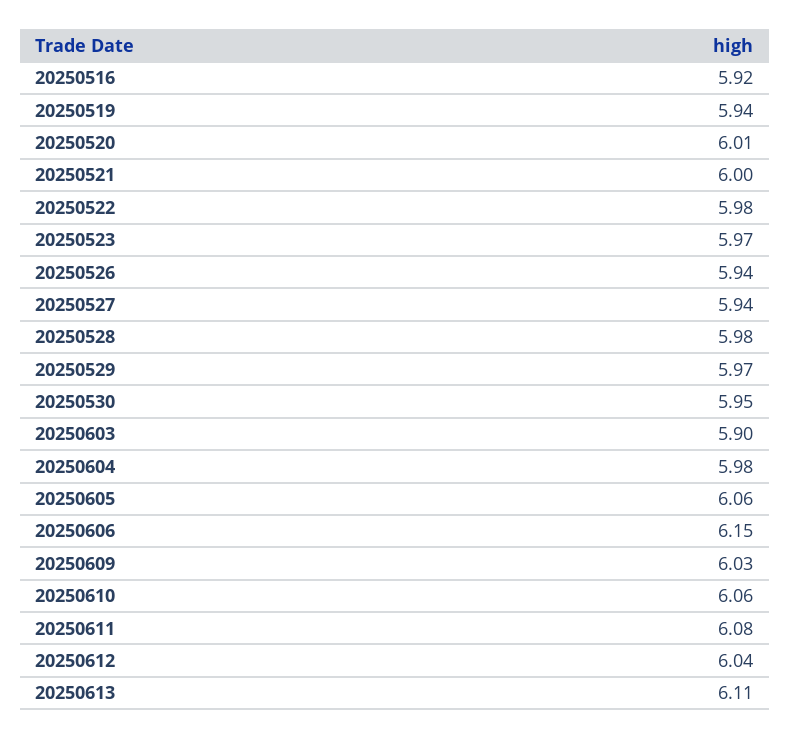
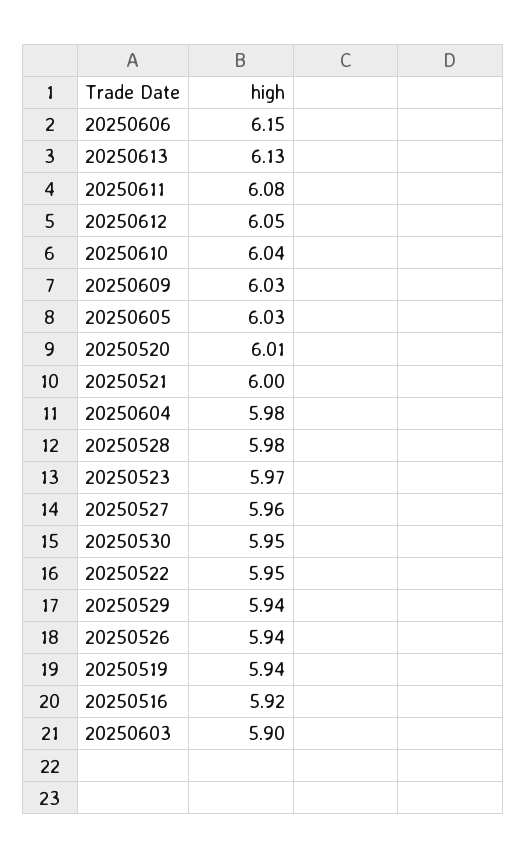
  {
    "20250516": 5.92,
    "20250519": 5.94,
    "20250520": 6.01,
    "20250521": 6,
-   "20250522": 5.98,
+   "20250522": 5.95,
    "20250523": 5.97,
    "20250526": 5.94,
-   "20250527": 5.94,
+   "20250527": 5.96,
    "20250528": 5.98,
-   "20250529": 5.97,
+   "20250529": 5.94,
    "20250530": 5.95,
    "20250603": 5.9,
    "20250604": 5.98,
-   "20250605": 6.06,
+   "20250605": 6.03,
    "20250606": 6.15,
    "20250609": 6.03,
-   "20250610": 6.06,
+   "20250610": 6.04,
    "20250611": 6.08,
-   "20250612": 6.04,
+   "20250612": 6.05,
-   "20250613": 6.11
+   "20250613": 6.13
  }

